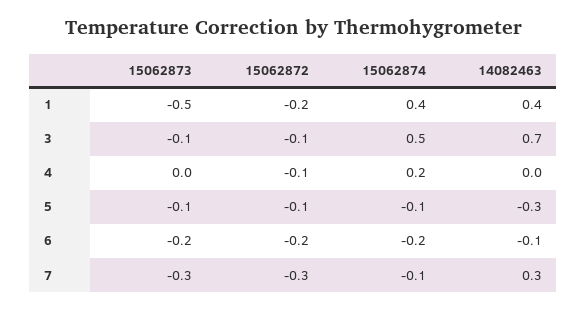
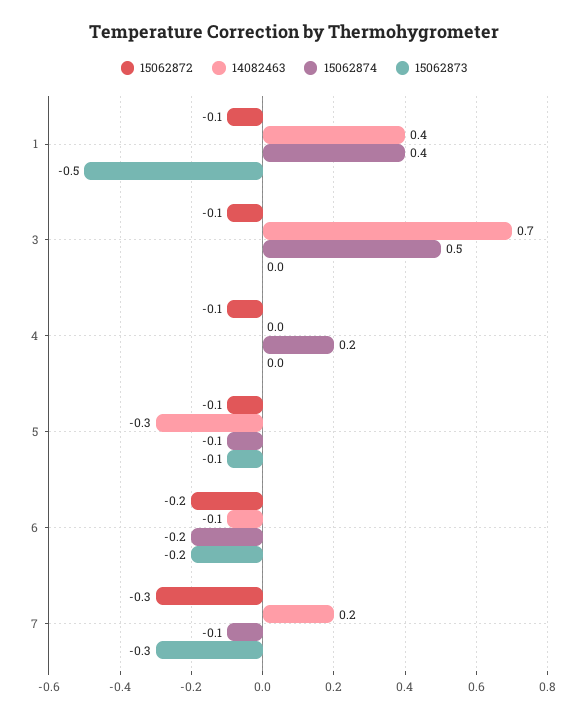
  {
    "15062873": {
      "1": -0.5,
-     "3": -0.1,
+     "3": 0,
      "4": 0,
      "5": -0.1,
      "6": -0.2,
      "7": -0.3
    },
    "15062872": {
-     "1": -0.2,
+     "1": -0.1,
      "3": -0.1,
      "4": -0.1,
      "5": -0.1,
      "6": -0.2,
      "7": -0.3
    },
    "15062874": {
      "1": 0.4,
      "3": 0.5,
      "4": 0.2,
      "5": -0.1,
      "6": -0.2,
      "7": -0.1
    },
    "14082463": {
      "1": 0.4,
      "3": 0.7,
      "4": 0,
      "5": -0.3,
      "6": -0.1,
-     "7": 0.3
+     "7": 0.2
    }
  }

